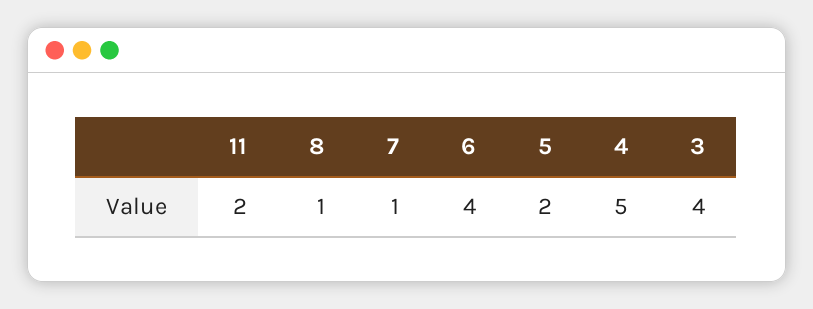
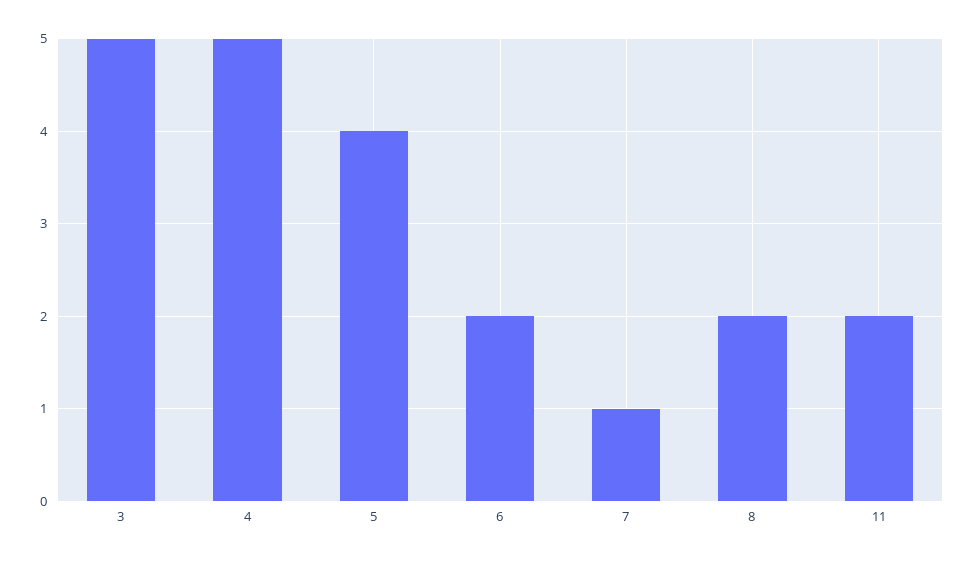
  {
    "11": 2,
-   "8": 1,
+   "8": 2,
    "7": 1,
-   "6": 4,
+   "6": 2,
-   "5": 2,
+   "5": 4,
    "4": 5,
-   "3": 4
+   "3": 5
  }

